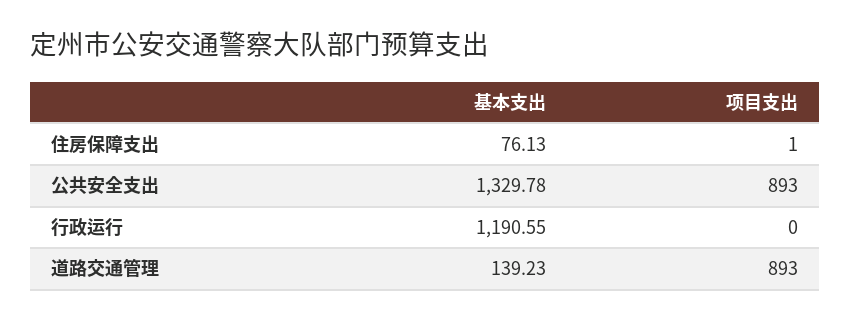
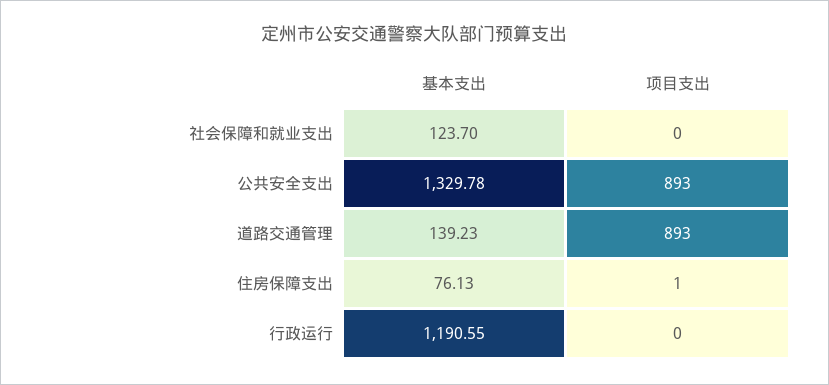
  {
    "基本支出": {
      "住房保障支出": 76.13,
      "公共安全支出": 1329.78,
      "行政运行": 1190.55,
-     "道路交通管理": 139.23
+     "道路交通管理": 139.23,
+     "社会保障和就业支出": 123.7
    },
    "项目支出": {
      "住房保障支出": 1,
      "公共安全支出": 893,
      "行政运行": 0,
-     "道路交通管理": 893
+     "道路交通管理": 893,
+     "社会保障和就业支出": 0
    }
  }

